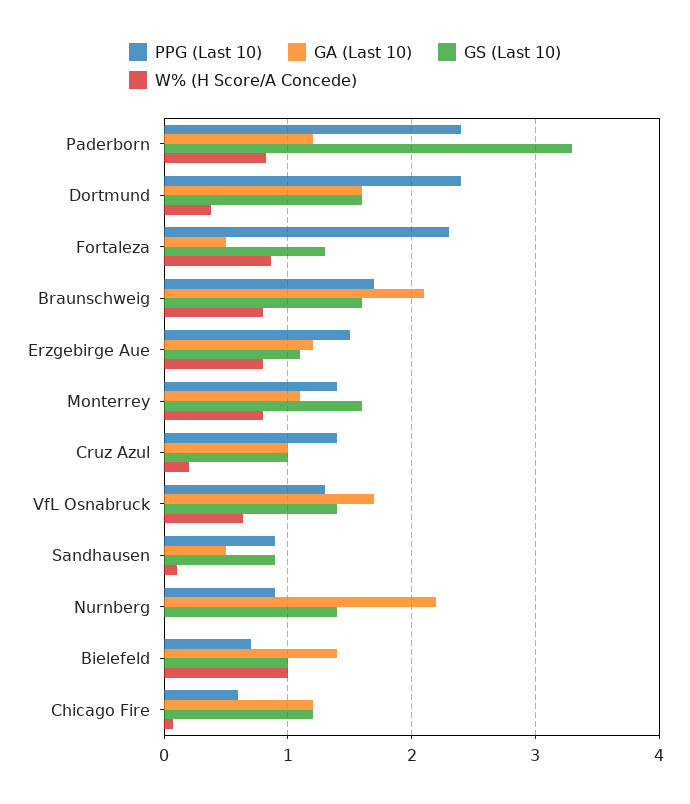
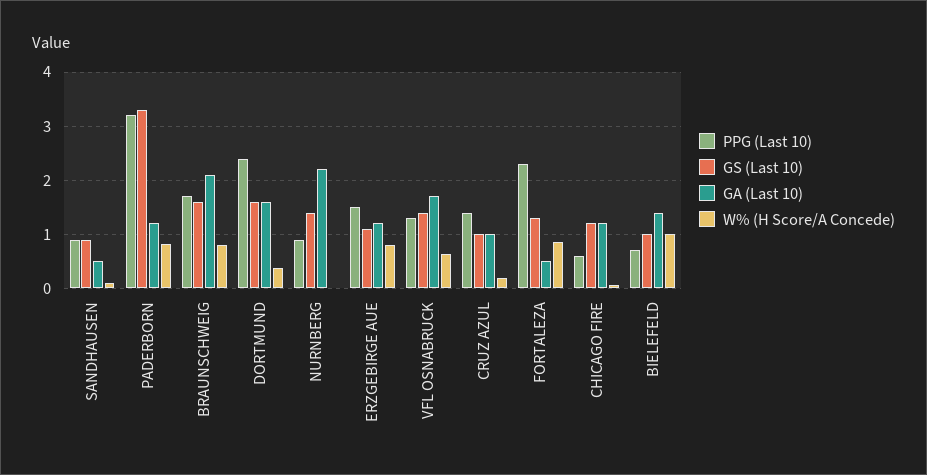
  {
    "PPG (Last 10)": {
-     "Paderborn": 2.4,
+     "Paderborn": 3.2,
      "Dortmund": 2.4,
      "Fortaleza": 2.3,
      "Braunschweig": 1.7,
      "Erzgebirge Aue": 1.5,
-     "Monterrey": 1.4,
      "Cruz Azul": 1.4,
      "VfL Osnabruck": 1.3,
      "Sandhausen": 0.9,
      "Nurnberg": 0.9,
      "Bielefeld": 0.7,
      "Chicago Fire": 0.6
    },
    "GA (Last 10)": {
      "Paderborn": 1.2,
      "Dortmund": 1.6,
      "Fortaleza": 0.5,
      "Braunschweig": 2.1,
      "Erzgebirge Aue": 1.2,
-     "Monterrey": 1.1,
      "Cruz Azul": 1,
      "VfL Osnabruck": 1.7,
      "Sandhausen": 0.5,
      "Nurnberg": 2.2,
      "Bielefeld": 1.4,
      "Chicago Fire": 1.2
    },
    "GS (Last 10)": {
      "Paderborn": 3.3,
      "Dortmund": 1.6,
      "Fortaleza": 1.3,
      "Braunschweig": 1.6,
      "Erzgebirge Aue": 1.1,
-     "Monterrey": 1.6,
      "Cruz Azul": 1,
      "VfL Osnabruck": 1.4,
      "Sandhausen": 0.9,
      "Nurnberg": 1.4,
      "Bielefeld": 1,
      "Chicago Fire": 1.2
    },
    "W% (H Score/A Concede)": {
      "Paderborn": 0.8,
      "Dortmund": 0.4,
      "Fortaleza": 0.9,
      "Braunschweig": 0.8,
      "Erzgebirge Aue": 0.8,
-     "Monterrey": 0.8,
      "Cruz Azul": 0.2,
      "VfL Osnabruck": 0.6,
      "Sandhausen": 0.1,
      "Nurnberg": 0,
      "Bielefeld": 1,
      "Chicago Fire": 0.1
    }
  }

